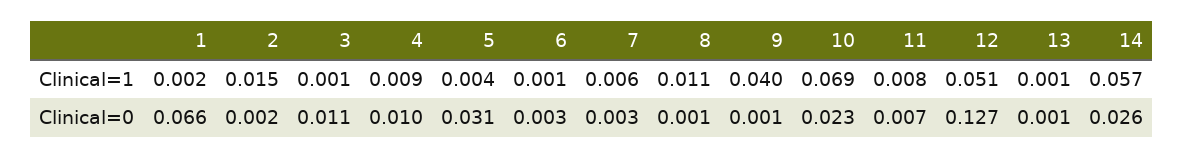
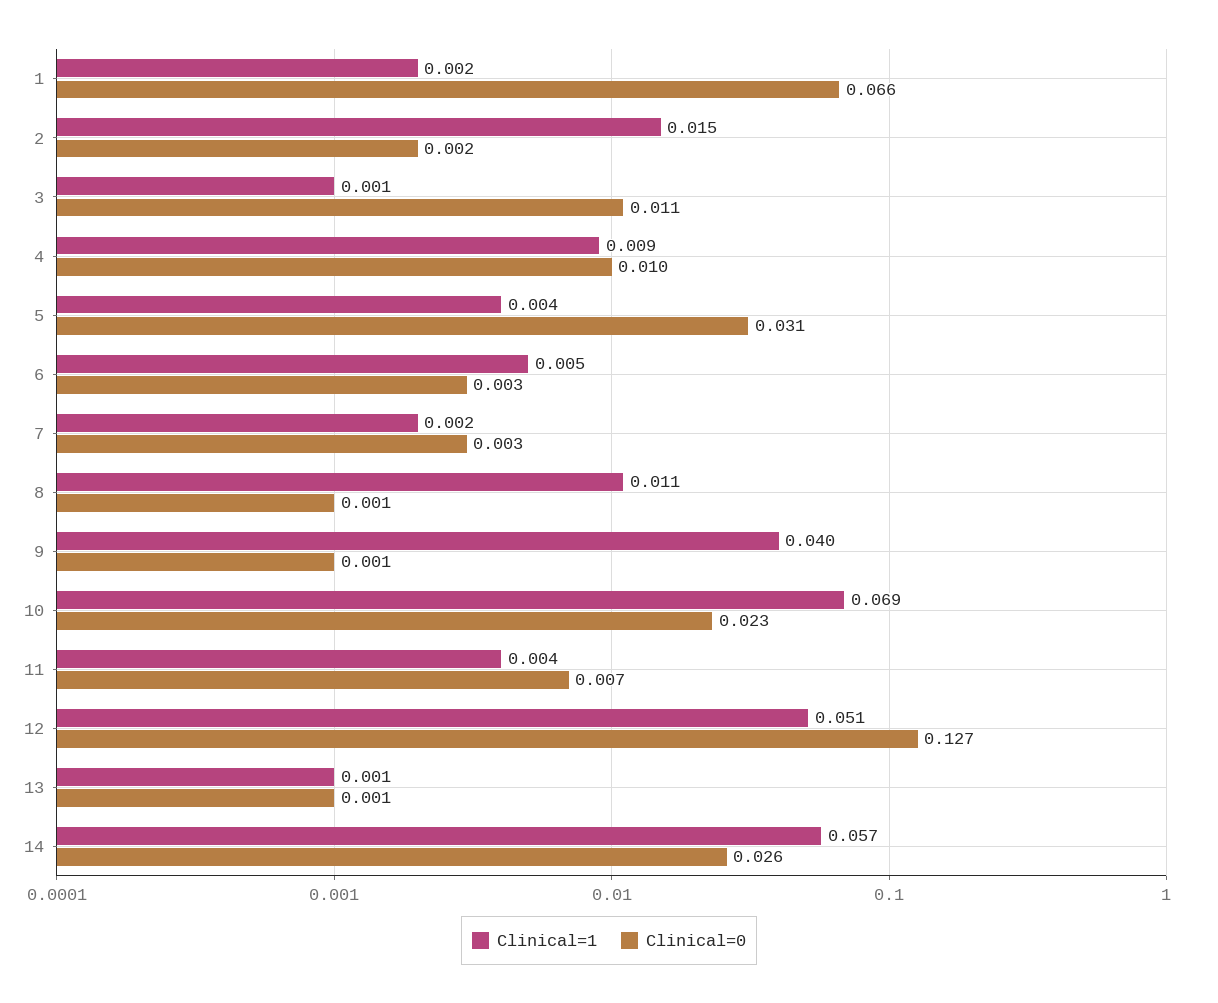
  {
    "Clinical=1": {
      "1": 0.002,
      "2": 0.015,
      "3": 0.001,
      "4": 0.009,
      "5": 0.004,
-     "6": 0.001,
+     "6": 0.005,
-     "7": 0.006,
+     "7": 0.002,
      "8": 0.011,
      "9": 0.04,
      "10": 0.069,
-     "11": 0.008,
+     "11": 0.004,
      "12": 0.051,
      "13": 0.001,
      "14": 0.057
    },
    "Clinical=0": {
      "1": 0.066,
      "2": 0.002,
      "3": 0.011,
      "4": 0.01,
      "5": 0.031,
      "6": 0.003,
      "7": 0.003,
      "8": 0.001,
      "9": 0.001,
      "10": 0.023,
      "11": 0.007,
      "12": 0.127,
      "13": 0.001,
      "14": 0.026
    }
  }

